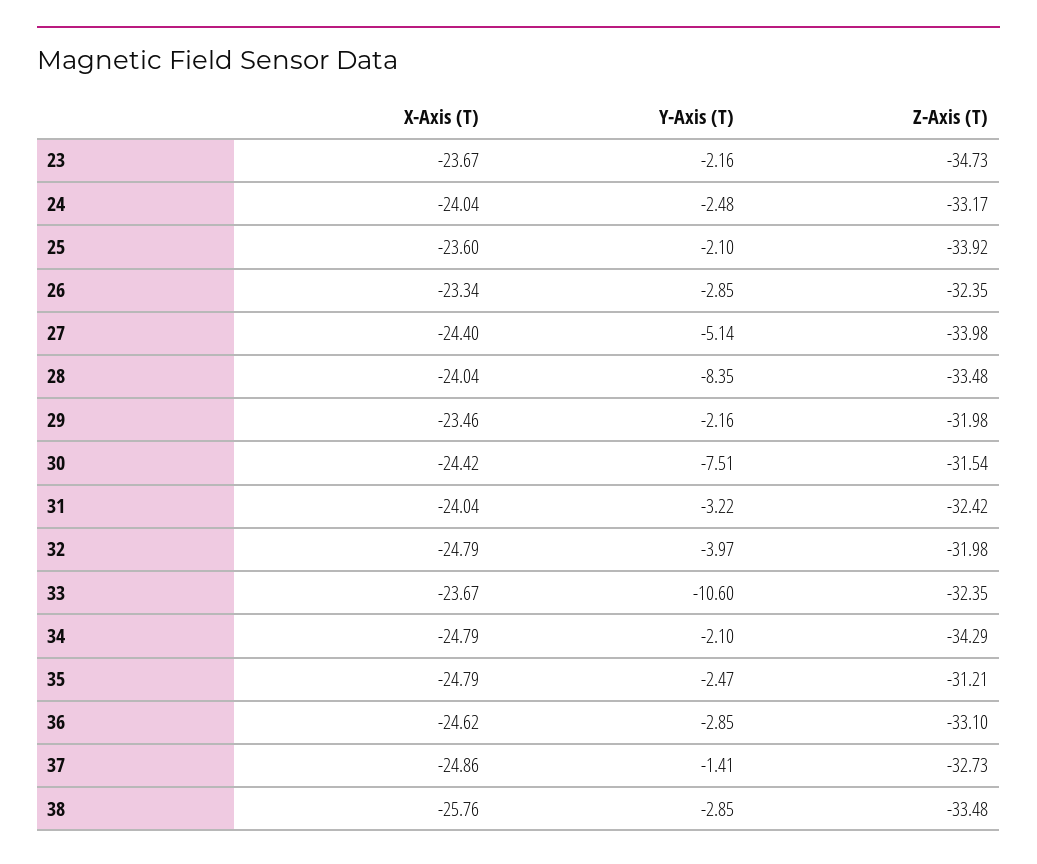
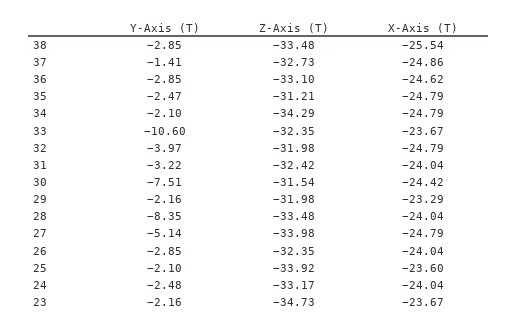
  {
    "X-Axis (T)": {
      "23": -23.67,
      "24": -24.04,
      "25": -23.6,
-     "26": -23.34,
+     "26": -24.04,
-     "27": -24.4,
+     "27": -24.79,
      "28": -24.04,
-     "29": -23.46,
+     "29": -23.29,
      "30": -24.42,
      "31": -24.04,
      "32": -24.79,
      "33": -23.67,
      "34": -24.79,
      "35": -24.79,
      "36": -24.62,
      "37": -24.86,
-     "38": -25.76
+     "38": -25.54
    },
    "Y-Axis (T)": {
      "23": -2.16,
      "24": -2.48,
      "25": -2.1,
      "26": -2.85,
      "27": -5.14,
      "28": -8.35,
      "29": -2.16,
      "30": -7.51,
      "31": -3.22,
      "32": -3.97,
      "33": -10.6,
      "34": -2.1,
      "35": -2.47,
      "36": -2.85,
      "37": -1.41,
      "38": -2.85
    },
    "Z-Axis (T)": {
      "23": -34.73,
      "24": -33.17,
      "25": -33.92,
      "26": -32.35,
      "27": -33.98,
      "28": -33.48,
      "29": -31.98,
      "30": -31.54,
      "31": -32.42,
      "32": -31.98,
      "33": -32.35,
      "34": -34.29,
      "35": -31.21,
      "36": -33.1,
      "37": -32.73,
      "38": -33.48
    }
  }

